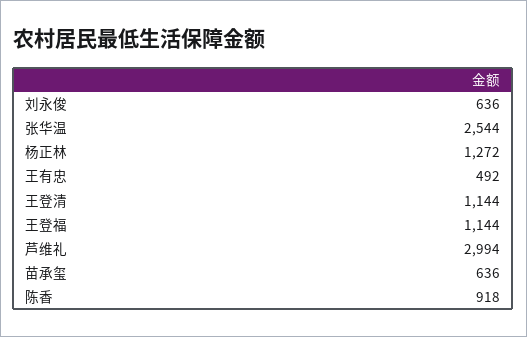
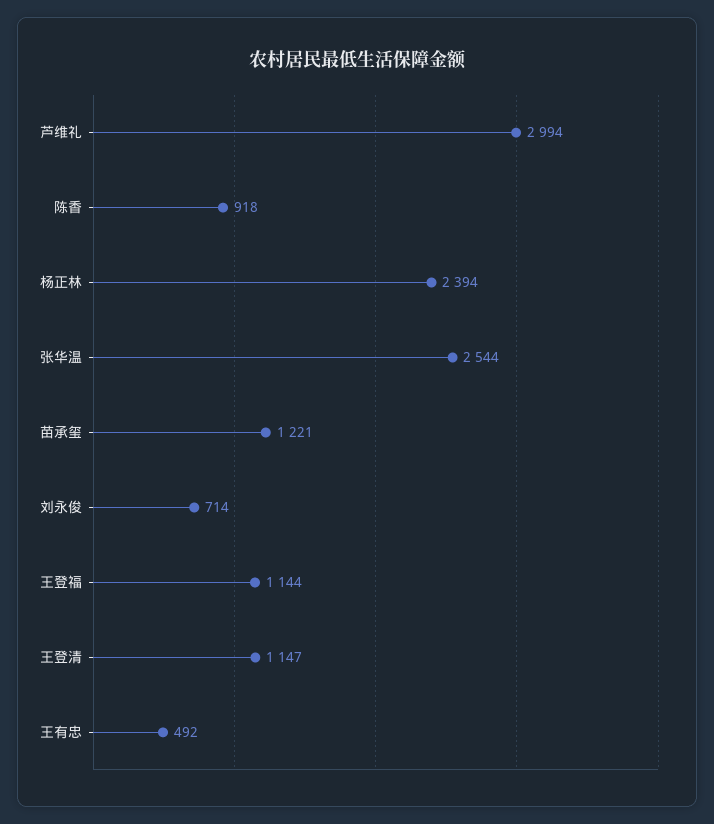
  {
-   "刘永俊": 636,
+   "刘永俊": 714,
    "张华温": 2544,
-   "杨正林": 1272,
+   "杨正林": 2394,
    "王有忠": 492,
-   "王登清": 1144,
+   "王登清": 1147,
    "王登福": 1144,
    "芦维礼": 2994,
-   "苗承玺": 636,
+   "苗承玺": 1221,
    "陈香": 918
  }

